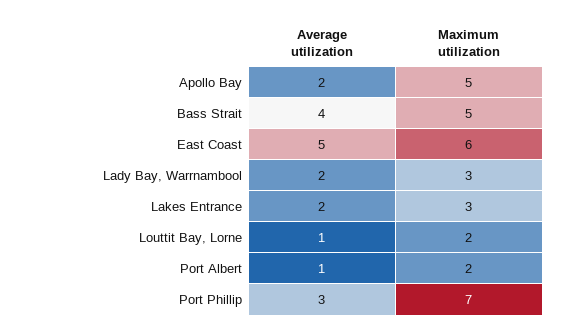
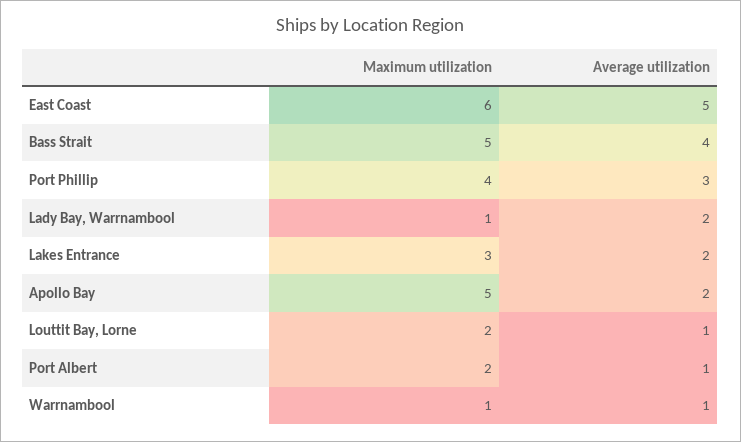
  {
    "Average utilization": {
      "Apollo Bay": 2,
      "Bass Strait": 4,
      "East Coast": 5,
      "Lady Bay, Warrnambool": 2,
      "Lakes Entrance": 2,
      "Louttit Bay, Lorne": 1,
      "Port Albert": 1,
-     "Port Phillip": 3
+     "Port Phillip": 3,
+     "Warrnambool": 1
    },
    "Maximum utilization": {
      "Apollo Bay": 5,
      "Bass Strait": 5,
      "East Coast": 6,
-     "Lady Bay, Warrnambool": 3,
+     "Lady Bay, Warrnambool": 1,
      "Lakes Entrance": 3,
      "Louttit Bay, Lorne": 2,
      "Port Albert": 2,
-     "Port Phillip": 7
+     "Port Phillip": 4,
+     "Warrnambool": 1
    }
  }

